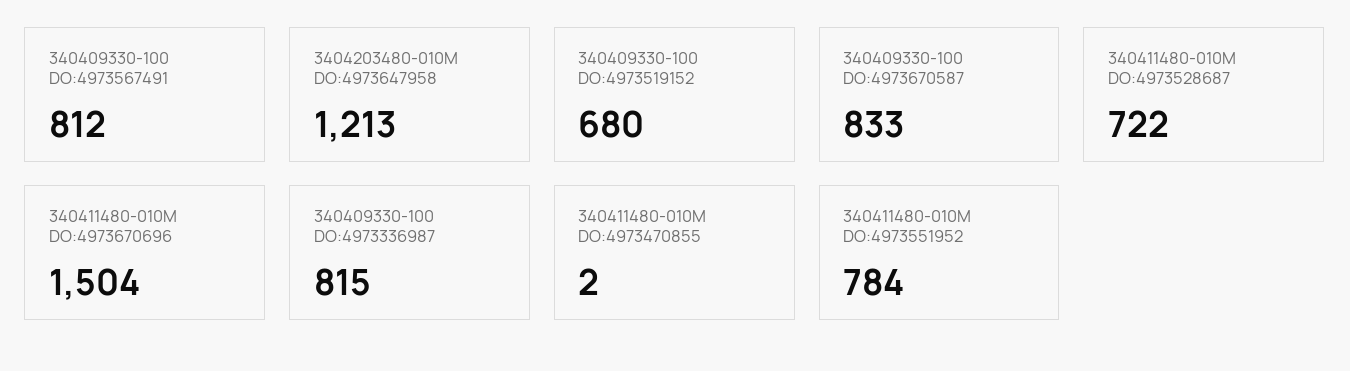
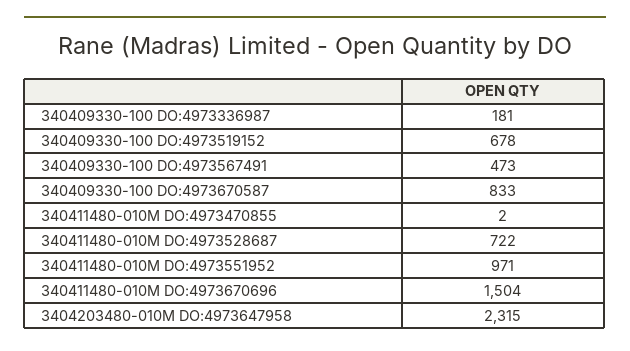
  {
-   "340409330-100 DO:4973567491": 812,
+   "340409330-100 DO:4973567491": 473,
-   "3404203480-010M DO:4973647958": 1213,
+   "3404203480-010M DO:4973647958": 2315,
-   "340409330-100 DO:4973519152": 680,
+   "340409330-100 DO:4973519152": 678,
    "340409330-100 DO:4973670587": 833,
    "340411480-010M DO:4973528687": 722,
    "340411480-010M DO:4973670696": 1504,
-   "340409330-100 DO:4973336987": 815,
+   "340409330-100 DO:4973336987": 181,
    "340411480-010M DO:4973470855": 2,
-   "340411480-010M DO:4973551952": 784
+   "340411480-010M DO:4973551952": 971
  }

